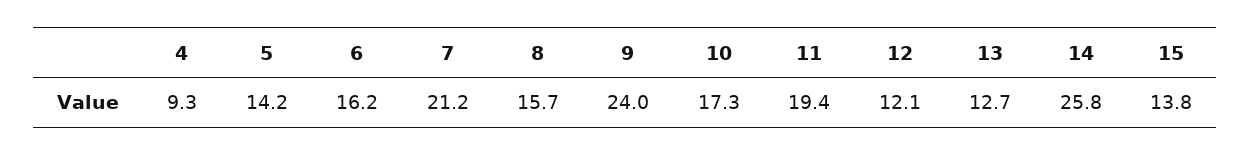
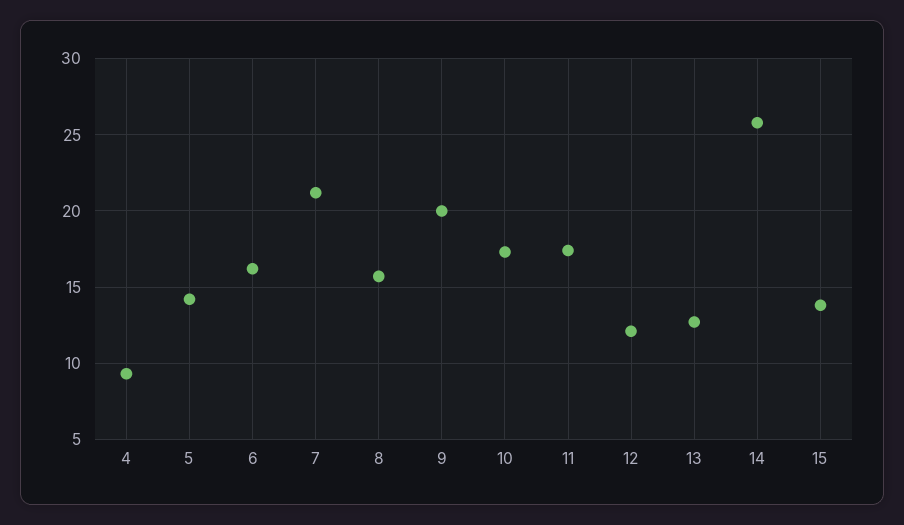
  {
    "4": 9.3,
    "5": 14.2,
    "6": 16.2,
    "7": 21.2,
    "8": 15.7,
-   "9": 24,
+   "9": 20,
    "10": 17.3,
-   "11": 19.4,
+   "11": 17.5,
    "12": 12.1,
    "13": 12.7,
    "14": 25.8,
    "15": 13.8
  }

